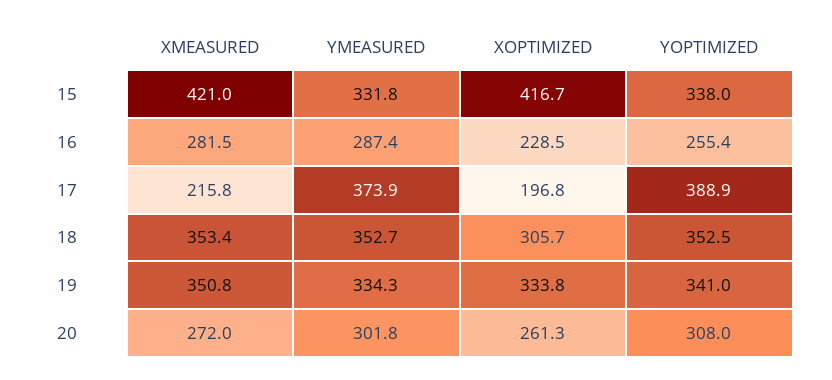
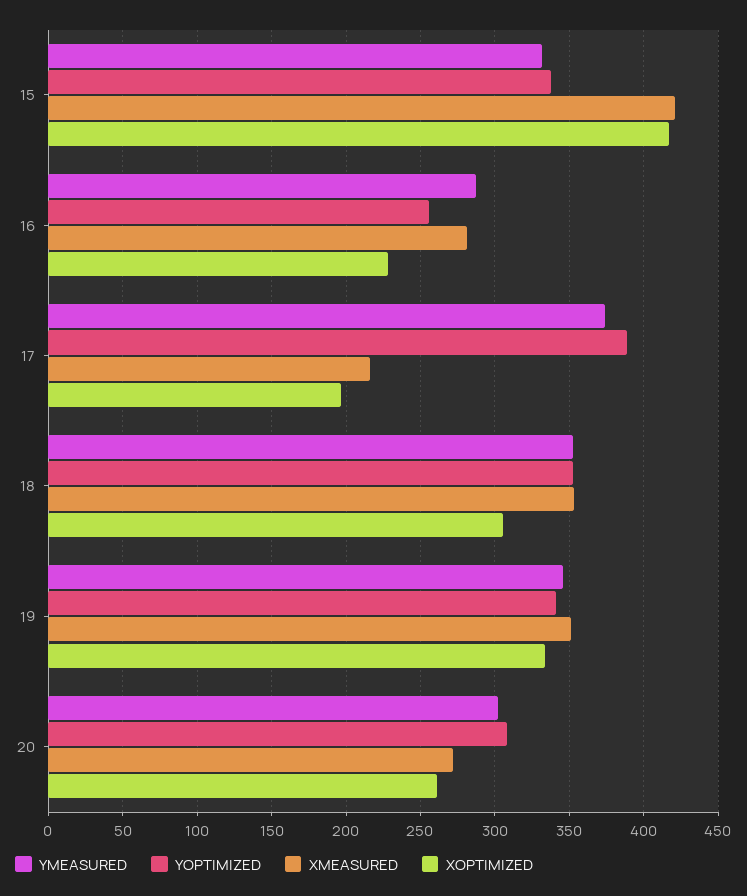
  {
    "XMEASURED": {
      "15": 421,
      "16": 281.5,
      "17": 215.8,
      "18": 353.4,
      "19": 350.8,
      "20": 272
    },
    "YMEASURED": {
      "15": 331.8,
      "16": 287.4,
      "17": 373.9,
      "18": 352.7,
-     "19": 334.3,
+     "19": 345,
      "20": 301.8
    },
    "XOPTIMIZED": {
      "15": 416.7,
      "16": 228.5,
      "17": 196.8,
      "18": 305.7,
      "19": 333.8,
      "20": 261.3
    },
    "YOPTIMIZED": {
      "15": 338,
      "16": 255.4,
      "17": 388.9,
      "18": 352.5,
      "19": 341,
      "20": 308
    }
  }

